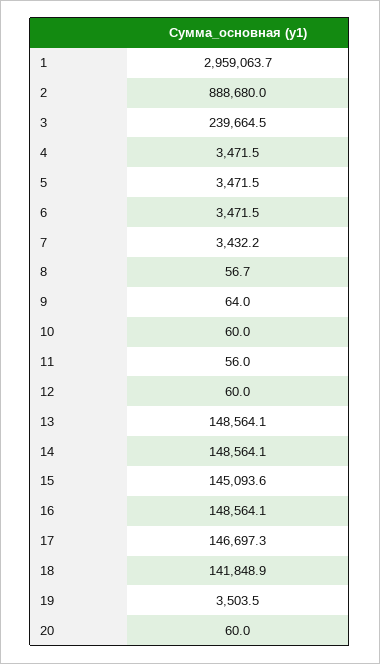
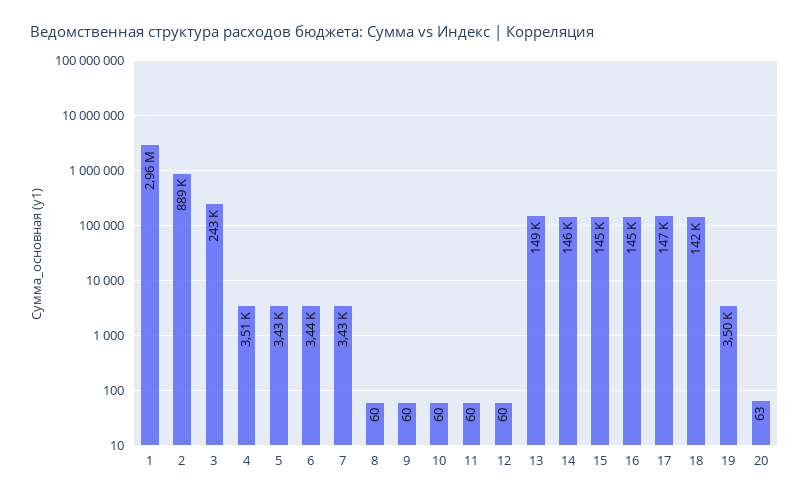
  {
    "1": 2959063.7,
    "2": 888680,
-   "3": 239664.5,
+   "3": 243000,
-   "4": 3471.5,
+   "4": 3510,
-   "5": 3471.5,
+   "5": 3430,
-   "6": 3471.5,
+   "6": 3440,
    "7": 3432.2,
-   "8": 56.7,
+   "8": 60,
-   "9": 64,
+   "9": 60,
    "10": 60,
-   "11": 56,
+   "11": 60,
    "12": 60,
    "13": 148564.1,
-   "14": 148564.1,
+   "14": 146000,
    "15": 145093.6,
-   "16": 148564.1,
+   "16": 145000,
    "17": 146697.3,
    "18": 141848.9,
    "19": 3503.5,
-   "20": 60
+   "20": 63
  }

